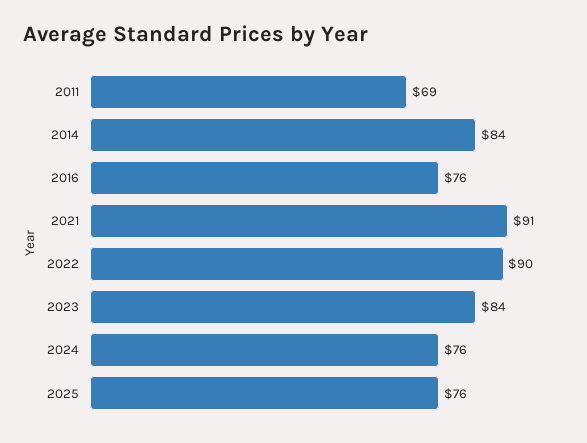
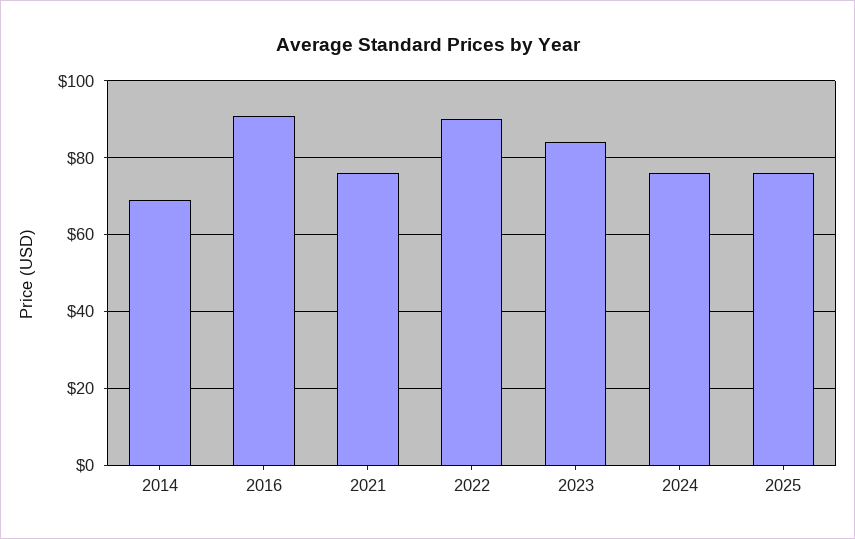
  {
-   "2011": 69,
-   "2014": 84,
+   "2014": 70,
-   "2016": 76,
+   "2016": 90,
-   "2021": 91,
+   "2021": 75,
    "2022": 90,
    "2023": 84,
    "2024": 76,
    "2025": 76
  }

